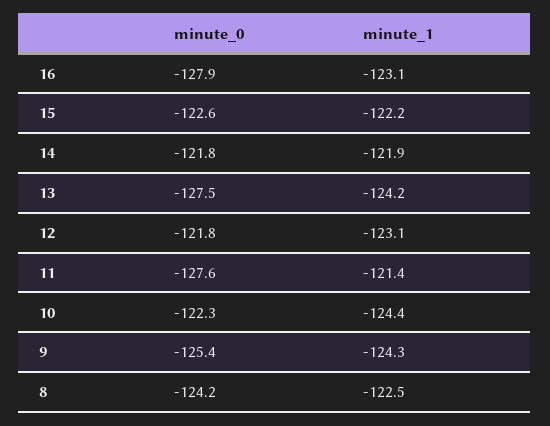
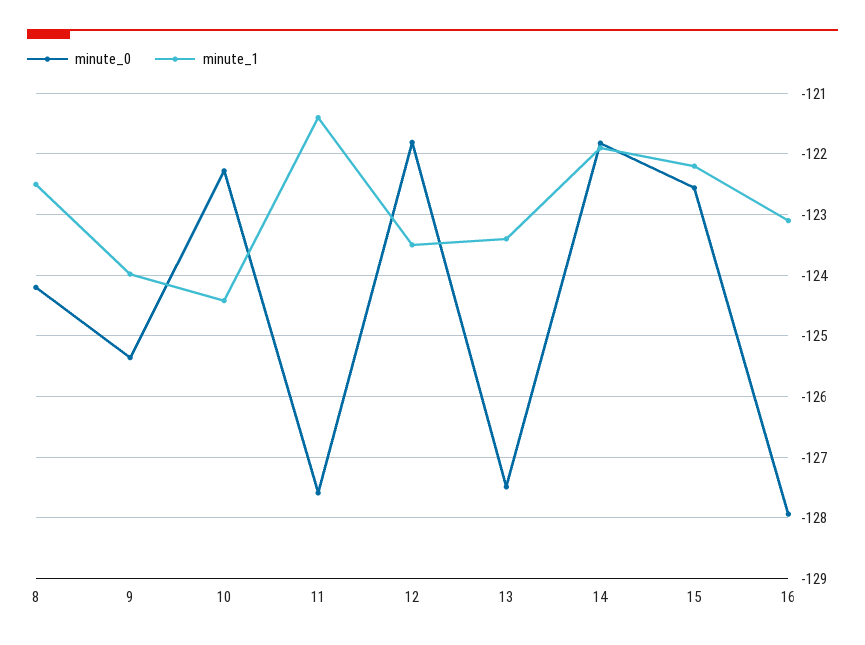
  {
    "minute_0": {
      "16": -127.9,
      "15": -122.6,
      "14": -121.8,
      "13": -127.5,
      "12": -121.8,
      "11": -127.6,
      "10": -122.3,
      "9": -125.4,
      "8": -124.2
    },
    "minute_1": {
      "16": -123.1,
      "15": -122.2,
      "14": -121.9,
-     "13": -124.2,
+     "13": -123.4,
-     "12": -123.1,
+     "12": -123.5,
      "11": -121.4,
      "10": -124.4,
-     "9": -124.3,
+     "9": -124,
      "8": -122.5
    }
  }

